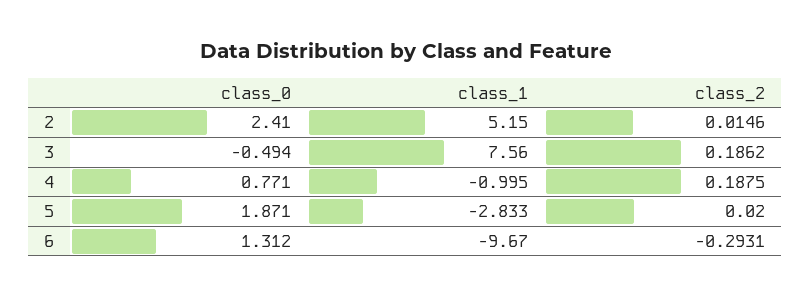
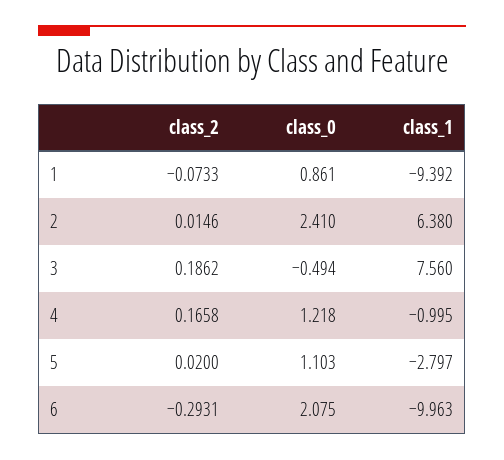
  {
    "class_0": {
      "2": 2.41,
      "3": -0.494,
-     "4": 0.771,
+     "4": 1.218,
-     "5": 1.871,
+     "5": 1.103,
-     "6": 1.312
+     "6": 2.075,
+     "1": 0.861
    },
    "class_1": {
-     "2": 5.15,
+     "2": 6.38,
      "3": 7.56,
      "4": -0.995,
-     "5": -2.833,
+     "5": -2.797,
-     "6": -9.67
+     "6": -9.963,
+     "1": -9.392
    },
    "class_2": {
      "2": 0.0146,
      "3": 0.1862,
-     "4": 0.1875,
+     "4": 0.1658,
      "5": 0.02,
-     "6": -0.2931
+     "6": -0.2931,
+     "1": -0.0733
    }
  }

